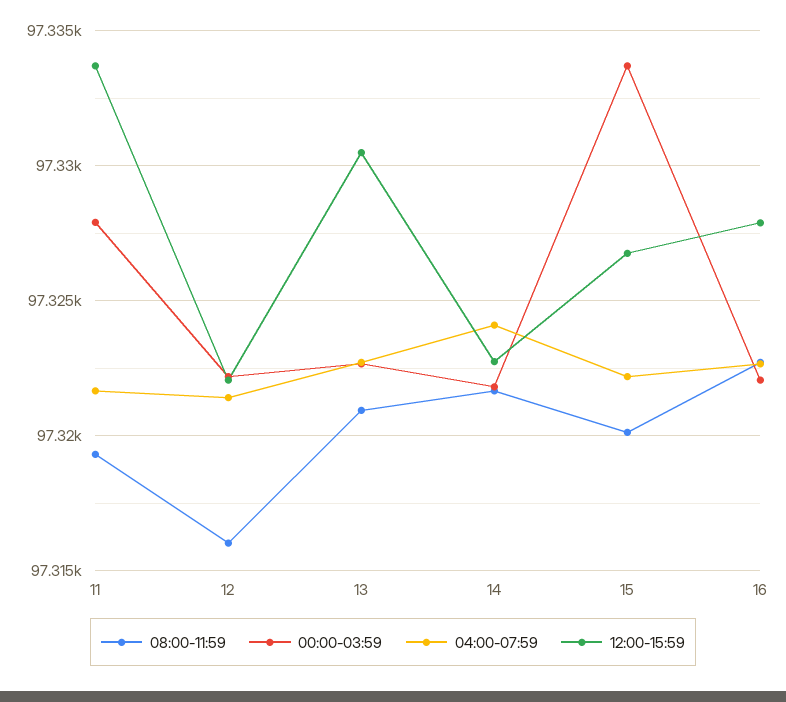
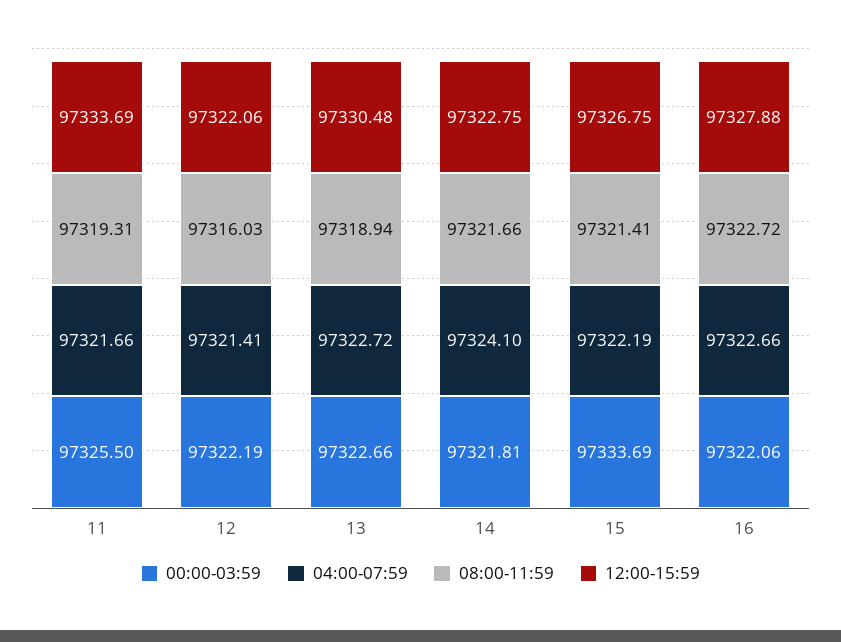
  {
    "08:00-11:59": {
      "11": 97319.31,
      "12": 97316.03,
-     "13": 97321,
+     "13": 97318.94,
      "14": 97321.66,
-     "15": 97320,
+     "15": 97321.41,
      "16": 97322.72
    },
    "00:00-03:59": {
-     "11": 97328,
+     "11": 97325.5,
      "12": 97322.19,
      "13": 97322.66,
      "14": 97321.81,
      "15": 97333.69,
      "16": 97322.06
    },
    "04:00-07:59": {
      "11": 97321.66,
      "12": 97321.41,
      "13": 97322.72,
      "14": 97324.1,
      "15": 97322.19,
      "16": 97322.66
    },
    "12:00-15:59": {
      "11": 97333.69,
      "12": 97322.06,
      "13": 97330.48,
      "14": 97322.75,
      "15": 97326.75,
      "16": 97327.88
    }
  }

